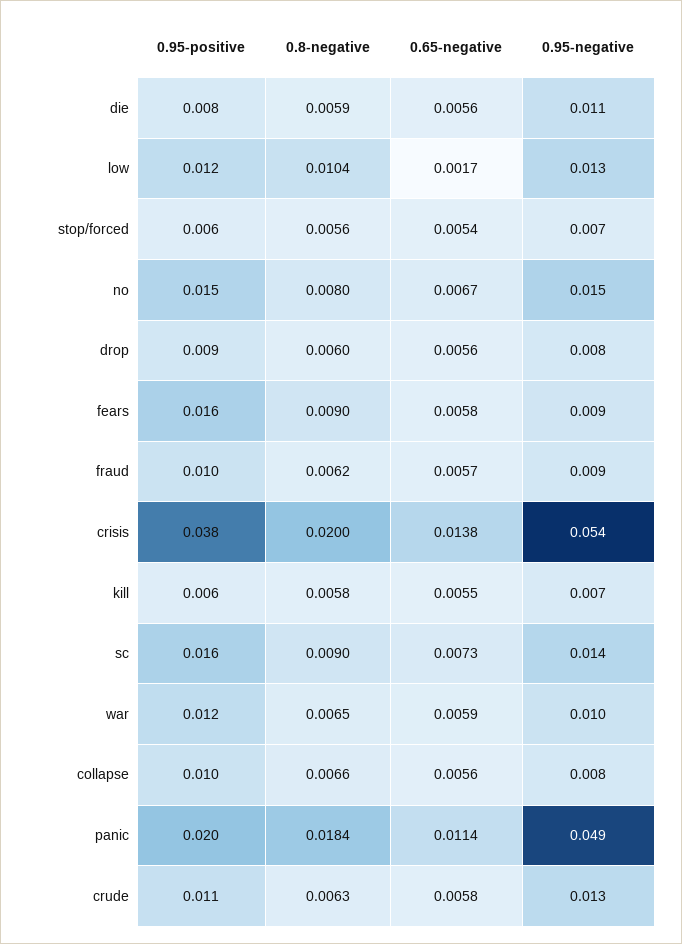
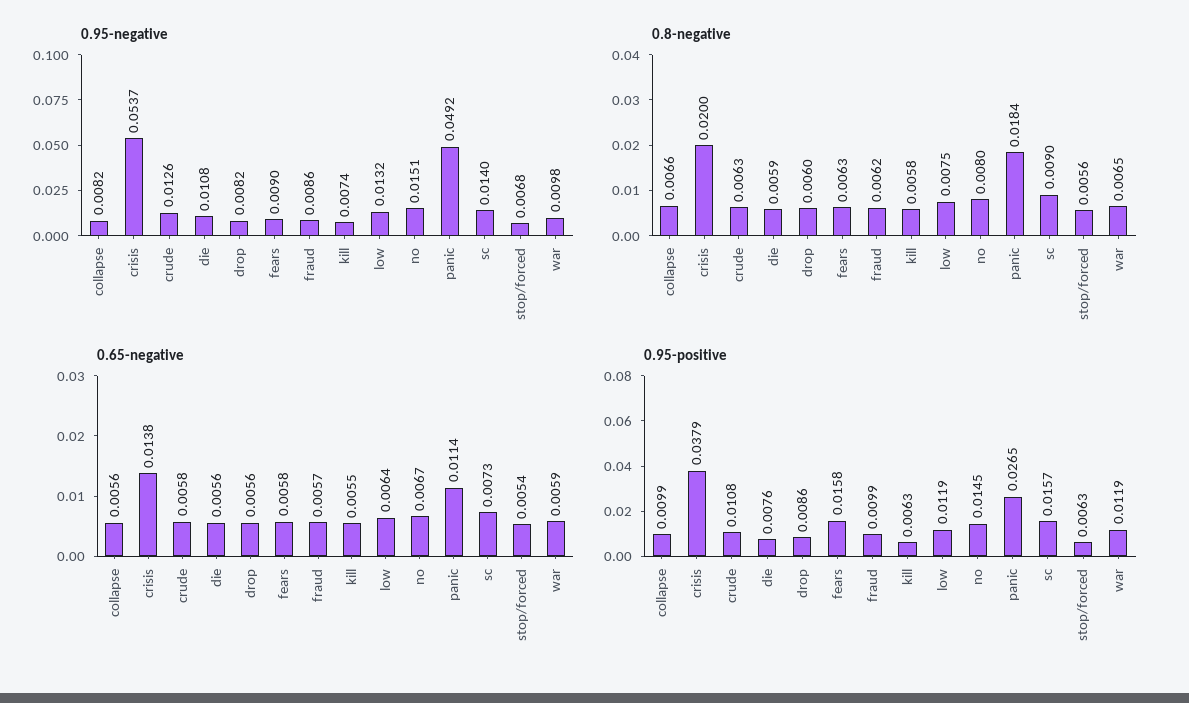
  {
    "0.95-positive": {
      "die": 0.0076,
      "low": 0.0119,
      "stop/forced": 0.0063,
      "no": 0.0145,
      "drop": 0.0086,
      "fears": 0.0158,
      "fraud": 0.0099,
      "crisis": 0.0379,
      "kill": 0.0063,
      "sc": 0.0157,
      "war": 0.0119,
      "collapse": 0.0099,
-     "panic": 0.02,
+     "panic": 0.0265,
      "crude": 0.0108
    },
    "0.8-negative": {
      "die": 0.0059,
-     "low": 0.0104,
+     "low": 0.0075,
      "stop/forced": 0.0056,
      "no": 0.008,
      "drop": 0.006,
-     "fears": 0.009,
+     "fears": 0.0063,
      "fraud": 0.0062,
      "crisis": 0.02,
      "kill": 0.0058,
      "sc": 0.009,
      "war": 0.0065,
      "collapse": 0.0066,
      "panic": 0.0184,
      "crude": 0.0063
    },
    "0.65-negative": {
      "die": 0.0056,
-     "low": 0.0017,
+     "low": 0.0064,
      "stop/forced": 0.0054,
      "no": 0.0067,
      "drop": 0.0056,
      "fears": 0.0058,
      "fraud": 0.0057,
      "crisis": 0.0138,
      "kill": 0.0055,
      "sc": 0.0073,
      "war": 0.0059,
      "collapse": 0.0056,
      "panic": 0.0114,
      "crude": 0.0058
    },
    "0.95-negative": {
      "die": 0.0108,
      "low": 0.0132,
      "stop/forced": 0.0068,
      "no": 0.0151,
      "drop": 0.0082,
      "fears": 0.009,
      "fraud": 0.0086,
      "crisis": 0.0537,
      "kill": 0.0074,
      "sc": 0.014,
      "war": 0.0098,
      "collapse": 0.0082,
      "panic": 0.0492,
      "crude": 0.0126
    }
  }

